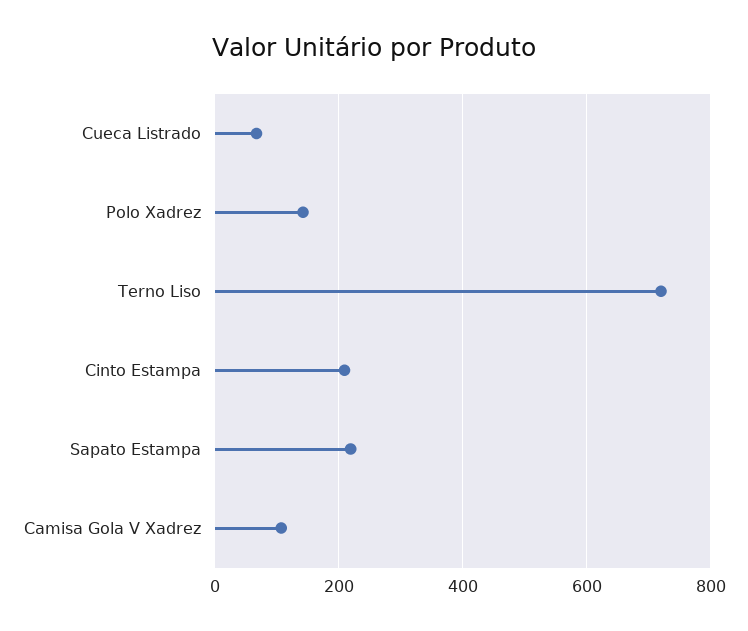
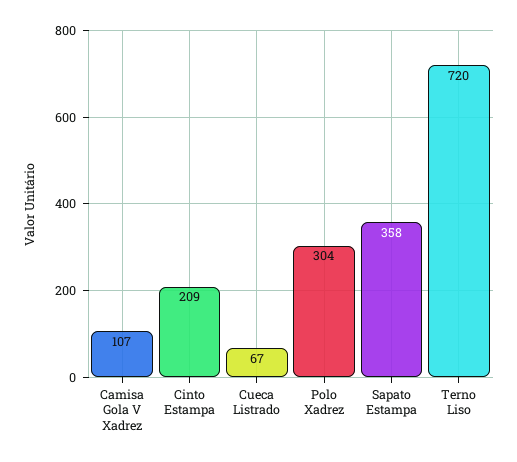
  {
    "Cueca Listrado": 67,
-   "Polo Xadrez": 140,
+   "Polo Xadrez": 304,
    "Terno Liso": 720,
    "Cinto Estampa": 209,
-   "Sapato Estampa": 220,
+   "Sapato Estampa": 358,
    "Camisa Gola V Xadrez": 107
  }

